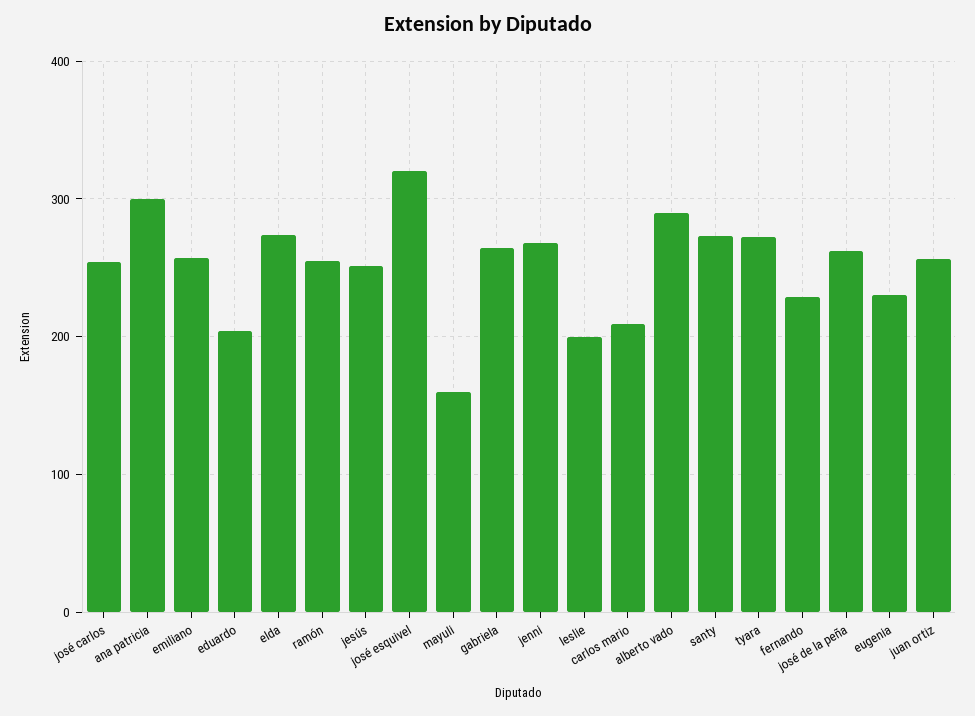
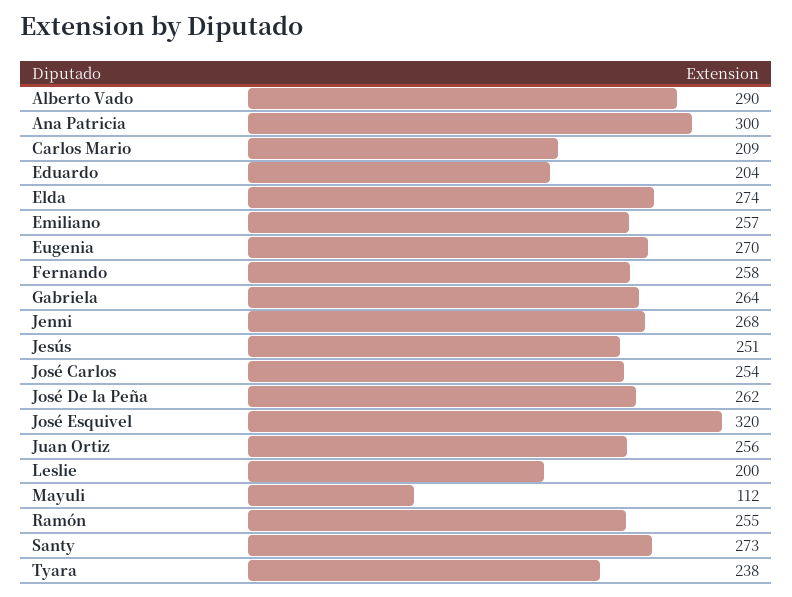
  {
    "josé carlos": 254,
    "ana patricia": 300,
    "emiliano": 257,
    "eduardo": 204,
    "elda": 274,
    "ramón": 255,
    "jesús": 251,
    "josé esquivel": 320,
-   "mayuli": 160,
+   "mayuli": 112,
    "gabriela": 264,
    "jenni": 268,
    "leslie": 200,
    "carlos mario": 209,
    "alberto vado": 290,
    "santy": 273,
-   "tyara": 270,
+   "tyara": 238,
-   "fernando": 230,
+   "fernando": 258,
    "josé de la peña": 262,
-   "eugenia": 230,
+   "eugenia": 270,
    "juan ortiz": 256
  }

